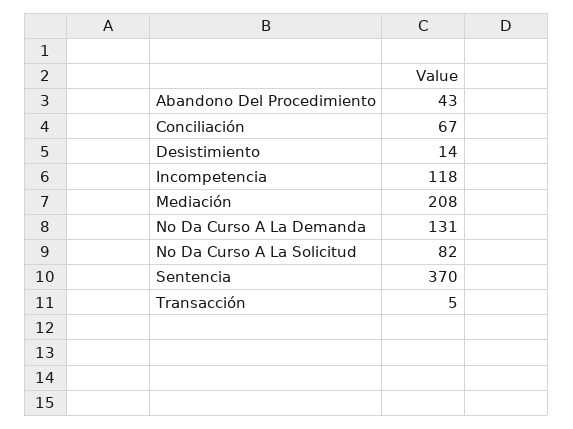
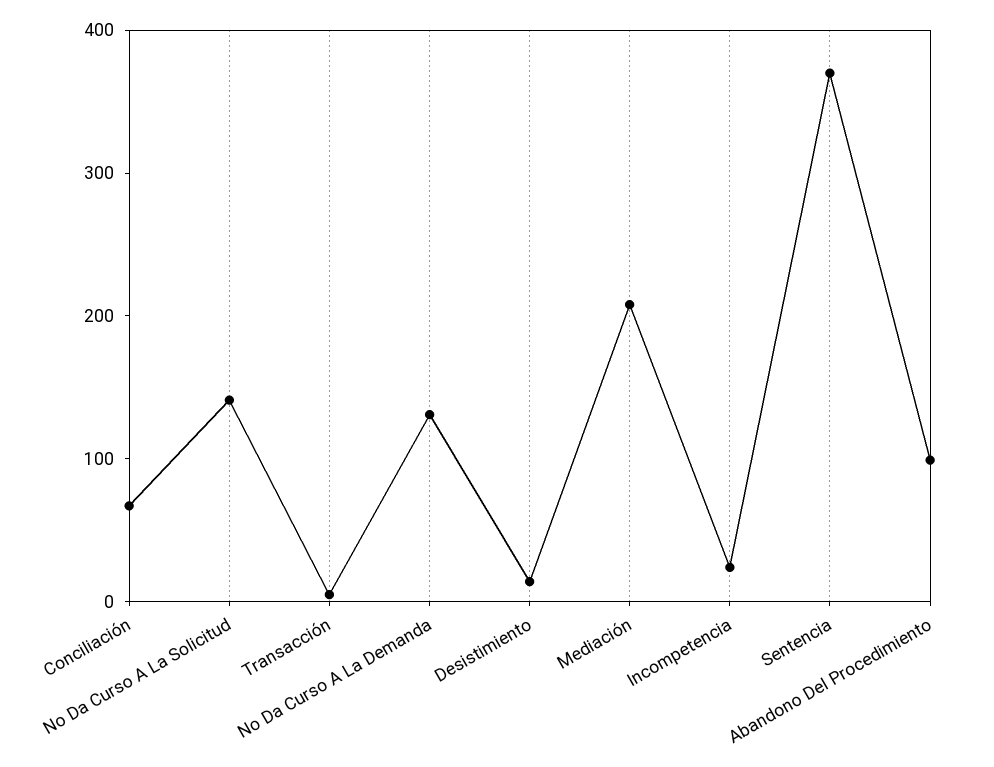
  {
-   "Abandono Del Procedimiento": 43,
+   "Abandono Del Procedimiento": 100,
    "Conciliación": 67,
    "Desistimiento": 14,
-   "Incompetencia": 118,
+   "Incompetencia": 20,
    "Mediación": 208,
    "No Da Curso A La Demanda": 131,
-   "No Da Curso A La Solicitud": 82,
+   "No Da Curso A La Solicitud": 140,
    "Sentencia": 370,
    "Transacción": 5
  }

